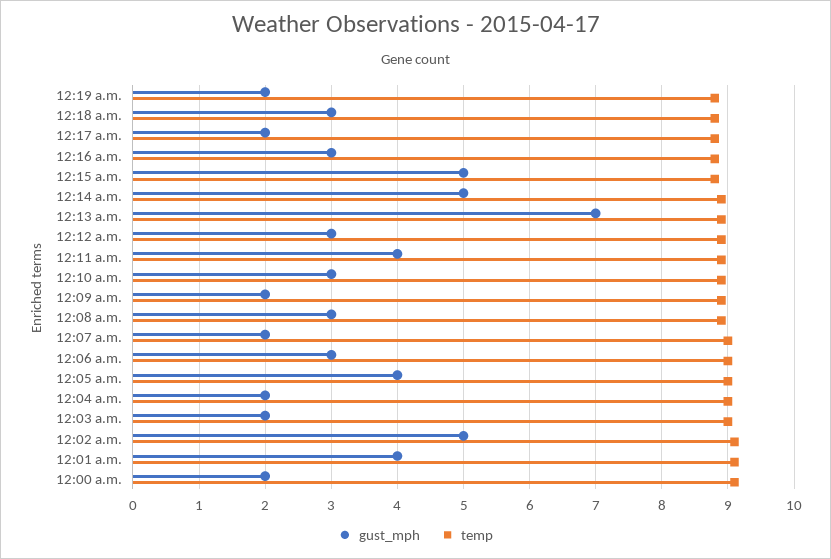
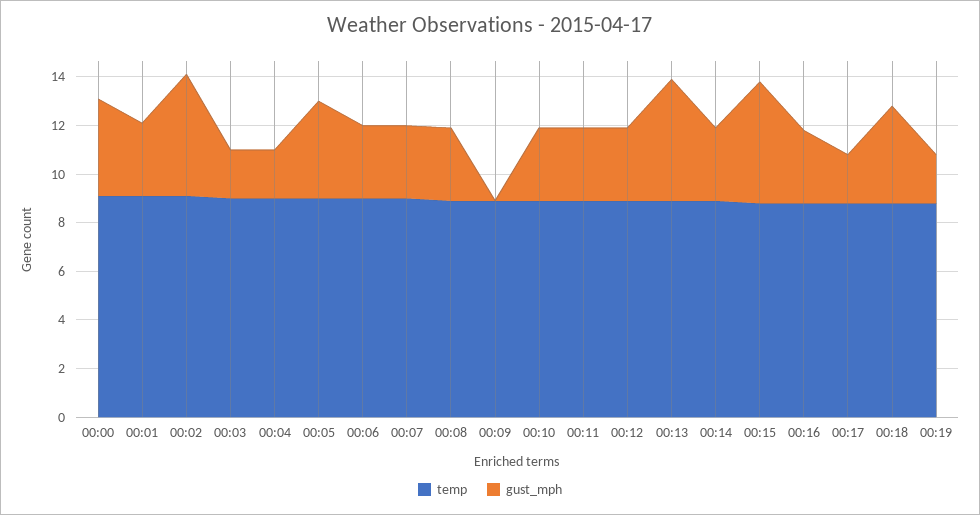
  {
    "gust_mph": {
      "12:19 a.m.": 2,
-     "12:18 a.m.": 3,
+     "12:18 a.m.": 4,
      "12:17 a.m.": 2,
      "12:16 a.m.": 3,
      "12:15 a.m.": 5,
-     "12:14 a.m.": 5,
+     "12:14 a.m.": 3,
-     "12:13 a.m.": 7,
+     "12:13 a.m.": 5,
      "12:12 a.m.": 3,
-     "12:11 a.m.": 4,
+     "12:11 a.m.": 3,
      "12:10 a.m.": 3,
-     "12:09 a.m.": 2,
+     "12:09 a.m.": 0,
      "12:08 a.m.": 3,
-     "12:07 a.m.": 2,
+     "12:07 a.m.": 3,
      "12:06 a.m.": 3,
      "12:05 a.m.": 4,
      "12:04 a.m.": 2,
      "12:03 a.m.": 2,
      "12:02 a.m.": 5,
-     "12:01 a.m.": 4,
+     "12:01 a.m.": 3,
-     "12:00 a.m.": 2
+     "12:00 a.m.": 4
    },
    "temp": {
      "12:19 a.m.": 8.8,
      "12:18 a.m.": 8.8,
      "12:17 a.m.": 8.8,
      "12:16 a.m.": 8.8,
      "12:15 a.m.": 8.8,
      "12:14 a.m.": 8.9,
      "12:13 a.m.": 8.9,
      "12:12 a.m.": 8.9,
      "12:11 a.m.": 8.9,
      "12:10 a.m.": 8.9,
      "12:09 a.m.": 8.9,
      "12:08 a.m.": 8.9,
      "12:07 a.m.": 9,
      "12:06 a.m.": 9,
      "12:05 a.m.": 9,
      "12:04 a.m.": 9,
      "12:03 a.m.": 9,
      "12:02 a.m.": 9.1,
      "12:01 a.m.": 9.1,
      "12:00 a.m.": 9.1
    }
  }

